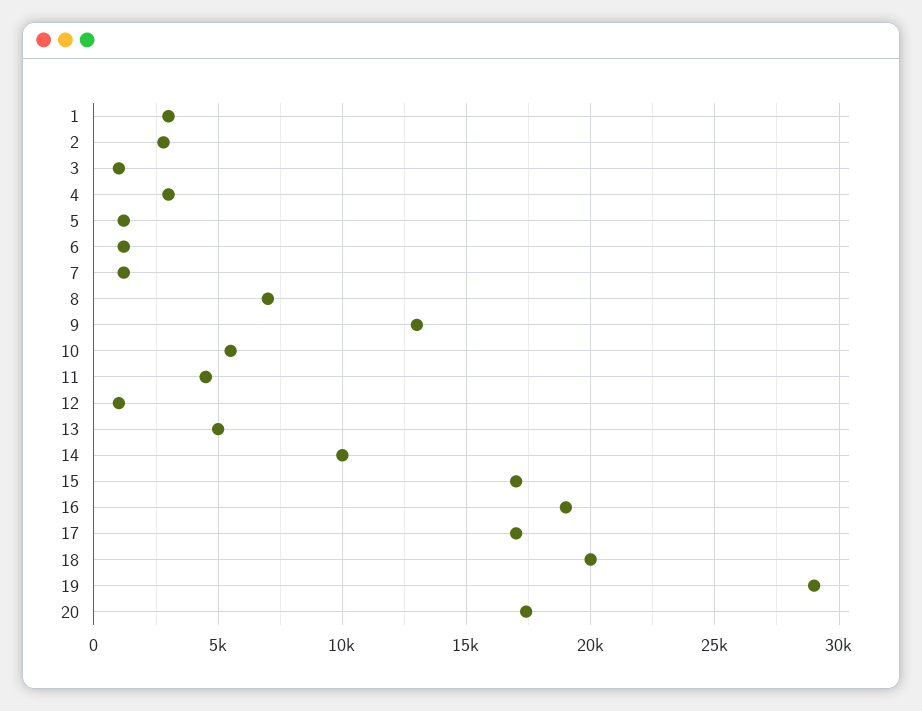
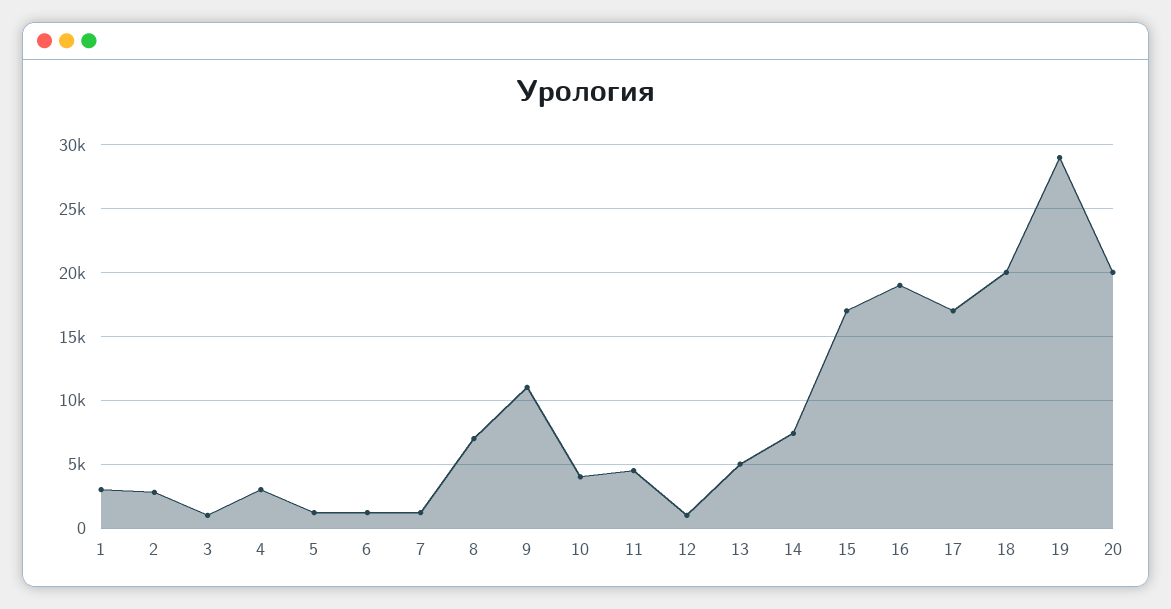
  {
    "1": 3000,
    "2": 3000,
    "3": 1000,
    "4": 3000,
    "5": 1000,
    "6": 1000,
    "7": 1000,
    "8": 7000,
-   "9": 13000,
+   "9": 11000,
-   "10": 5500,
+   "10": 4000,
    "11": 4500,
    "12": 1000,
    "13": 5000,
-   "14": 10000,
+   "14": 7500,
    "15": 17000,
    "16": 19000,
    "17": 17000,
    "18": 20000,
    "19": 29000,
-   "20": 17500
+   "20": 20000
  }

